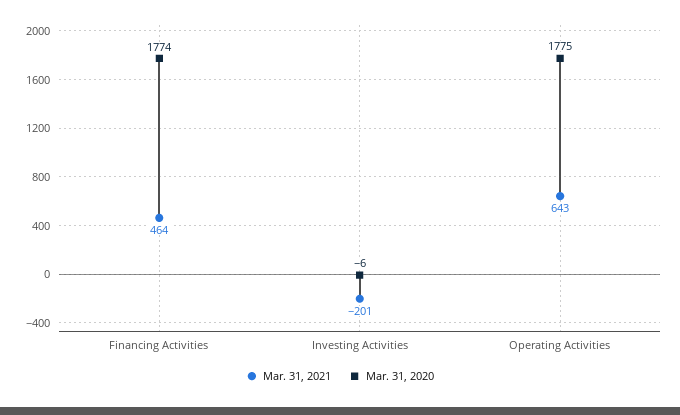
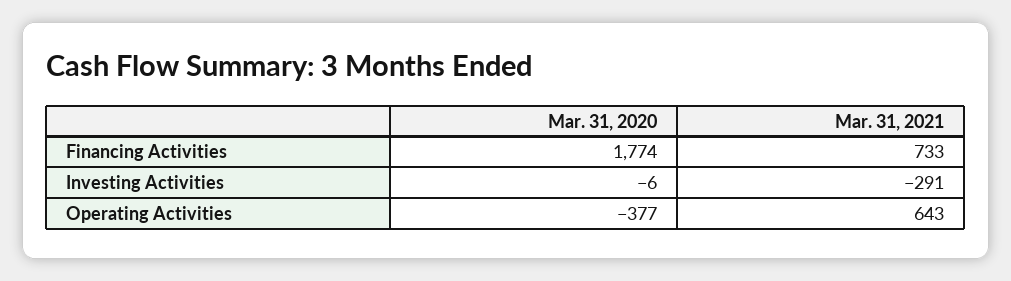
  {
    "Mar. 31, 2021": {
-     "Financing Activities": 464,
+     "Financing Activities": 733,
-     "Investing Activities": -201,
+     "Investing Activities": -291,
      "Operating Activities": 643
    },
    "Mar. 31, 2020": {
      "Financing Activities": 1774,
      "Investing Activities": -6,
-     "Operating Activities": 1775
+     "Operating Activities": -377
    }
  }

